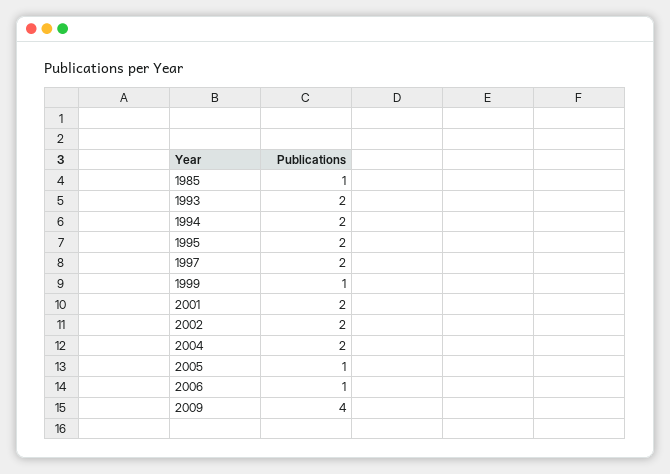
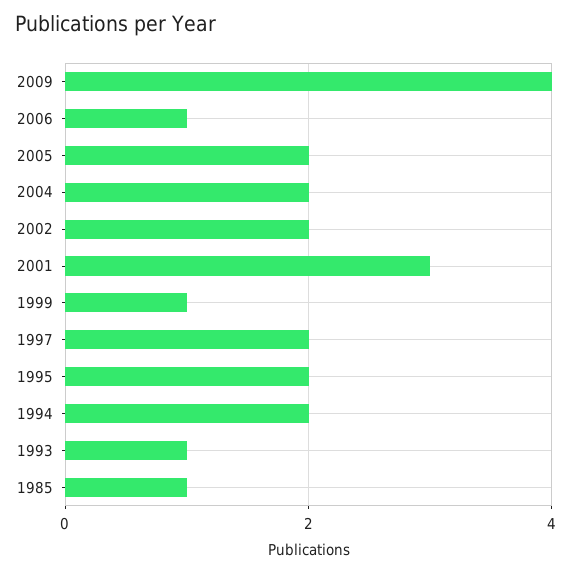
  {
    "1985": 1,
-   "1993": 2,
+   "1993": 1,
    "1994": 2,
    "1995": 2,
    "1997": 2,
    "1999": 1,
-   "2001": 2,
+   "2001": 3,
    "2002": 2,
    "2004": 2,
-   "2005": 1,
+   "2005": 2,
    "2006": 1,
    "2009": 4
  }

